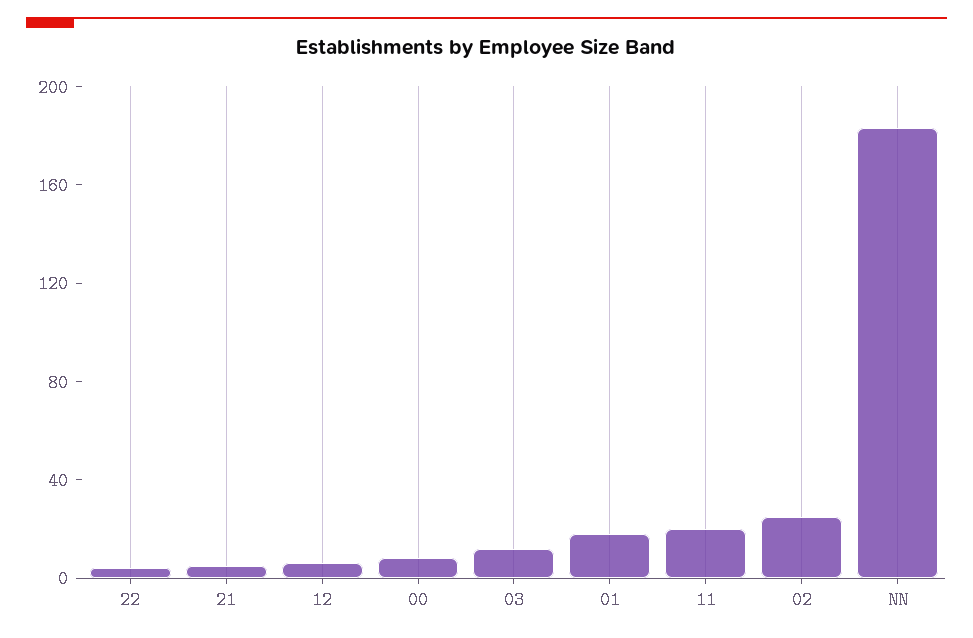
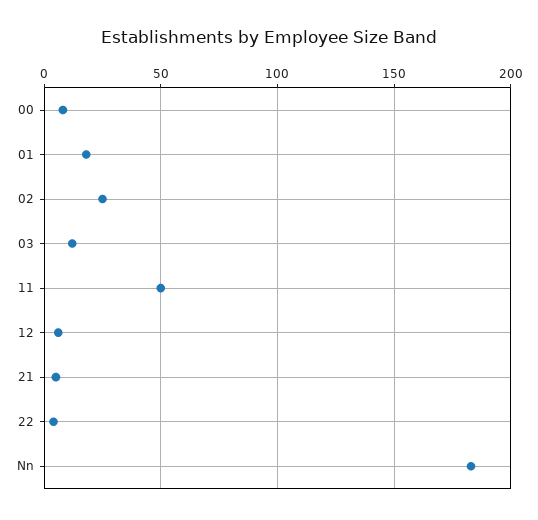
  {
    "22": 5,
    "21": 5,
    "12": 5,
    "00": 10,
    "03": 10,
    "01": 20,
-   "11": 20,
+   "11": 50,
    "02": 25,
    "NN": 185
  }

